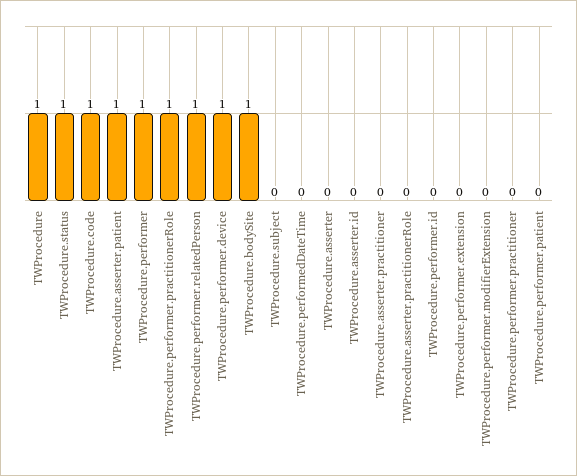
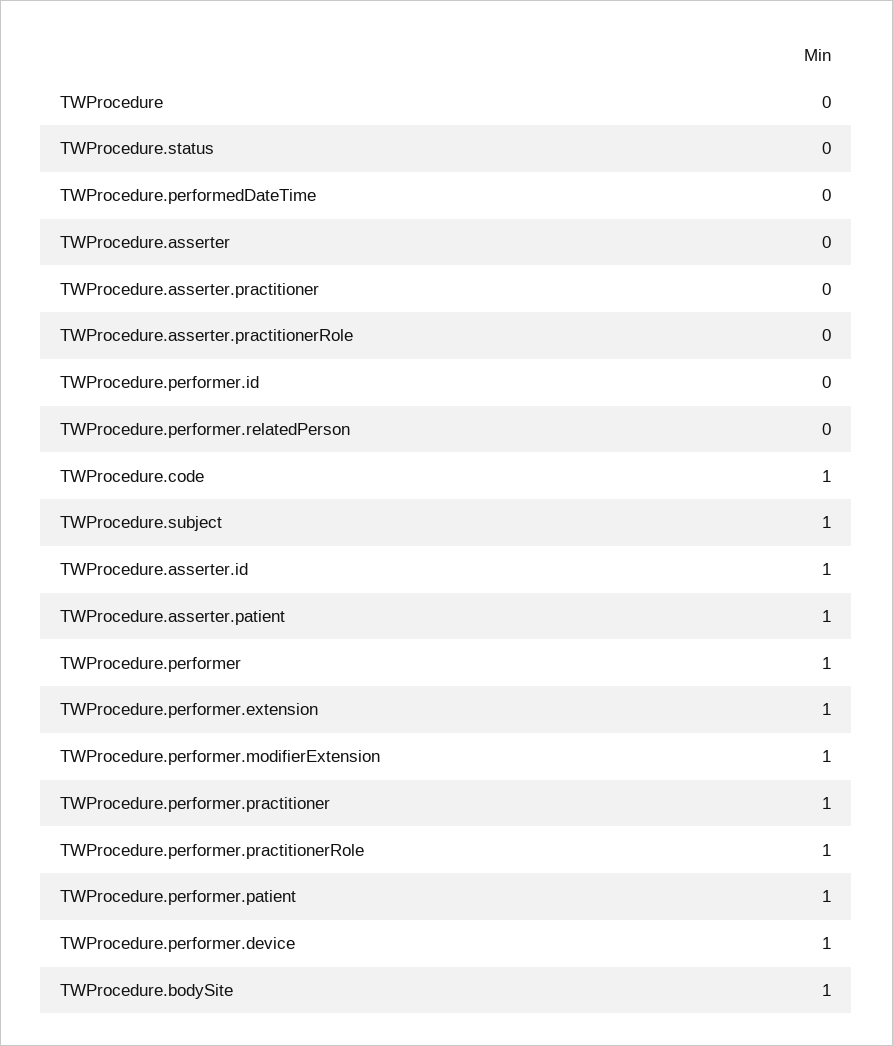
  {
-   "TWProcedure": 1,
+   "TWProcedure": 0,
-   "TWProcedure.status": 1,
+   "TWProcedure.status": 0,
    "TWProcedure.code": 1,
    "TWProcedure.asserter.patient": 1,
    "TWProcedure.performer": 1,
    "TWProcedure.performer.practitionerRole": 1,
-   "TWProcedure.performer.relatedPerson": 1,
+   "TWProcedure.performer.relatedPerson": 0,
    "TWProcedure.performer.device": 1,
    "TWProcedure.bodySite": 1,
-   "TWProcedure.subject": 0,
+   "TWProcedure.subject": 1,
    "TWProcedure.performedDateTime": 0,
    "TWProcedure.asserter": 0,
-   "TWProcedure.asserter.id": 0,
+   "TWProcedure.asserter.id": 1,
    "TWProcedure.asserter.practitioner": 0,
    "TWProcedure.asserter.practitionerRole": 0,
    "TWProcedure.performer.id": 0,
-   "TWProcedure.performer.extension": 0,
+   "TWProcedure.performer.extension": 1,
-   "TWProcedure.performer.modifierExtension": 0,
+   "TWProcedure.performer.modifierExtension": 1,
-   "TWProcedure.performer.practitioner": 0,
+   "TWProcedure.performer.practitioner": 1,
-   "TWProcedure.performer.patient": 0
+   "TWProcedure.performer.patient": 1
  }

